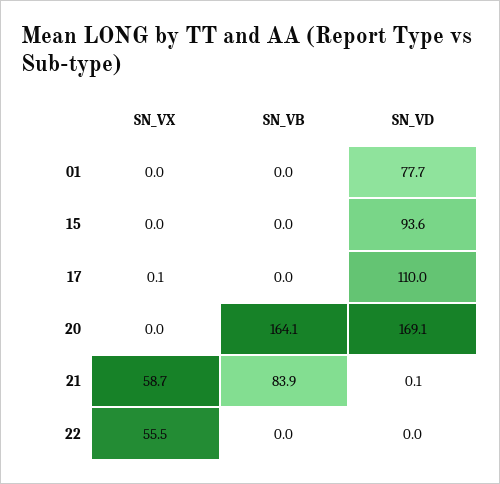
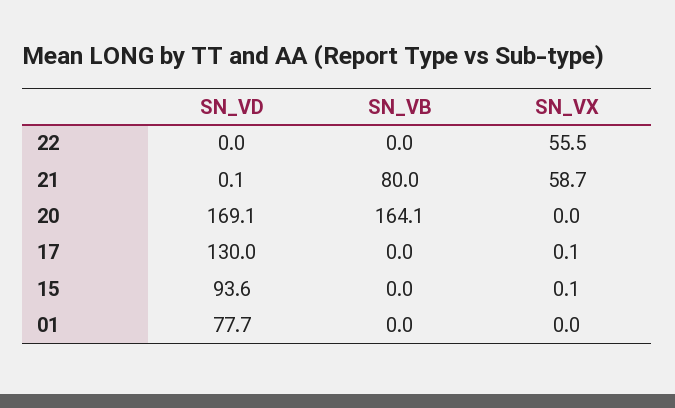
  {
    "SN_VX": {
      "01": 0,
-     "15": 0,
+     "15": 0.1,
      "17": 0.1,
      "20": 0,
      "21": 58.7,
      "22": 55.5
    },
    "SN_VB": {
      "01": 0,
      "15": 0,
      "17": 0,
      "20": 164.1,
-     "21": 83.9,
+     "21": 80,
      "22": 0
    },
    "SN_VD": {
      "01": 77.7,
      "15": 93.6,
-     "17": 110,
+     "17": 130,
      "20": 169.1,
      "21": 0.1,
      "22": 0
    }
  }

